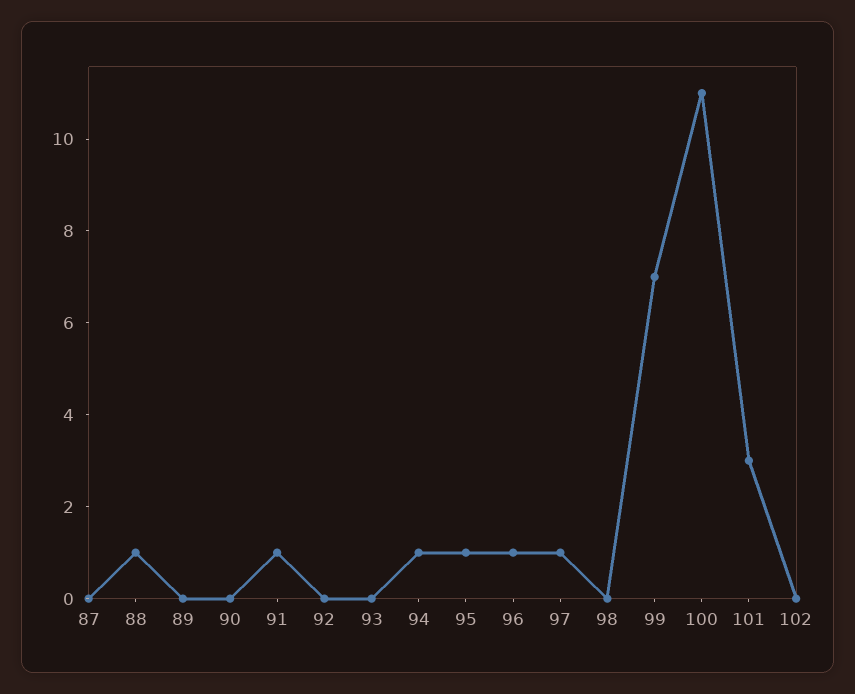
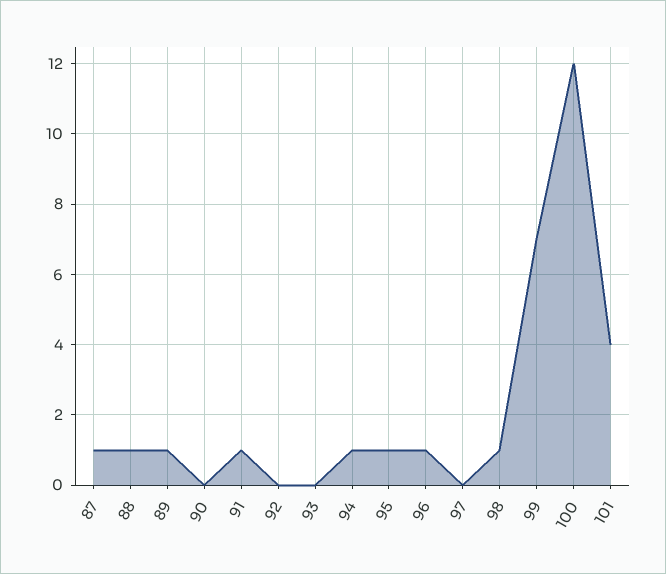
  {
-   "87": 0,
+   "87": 1,
    "88": 1,
-   "89": 0,
+   "89": 1,
    "90": 0,
    "91": 1,
    "92": 0,
    "93": 0,
    "94": 1,
    "95": 1,
    "96": 1,
-   "97": 1,
+   "97": 0,
-   "98": 0,
+   "98": 1,
    "99": 7,
-   "100": 11,
+   "100": 12,
-   "101": 3,
+   "101": 4
-   "102": 0
  }

